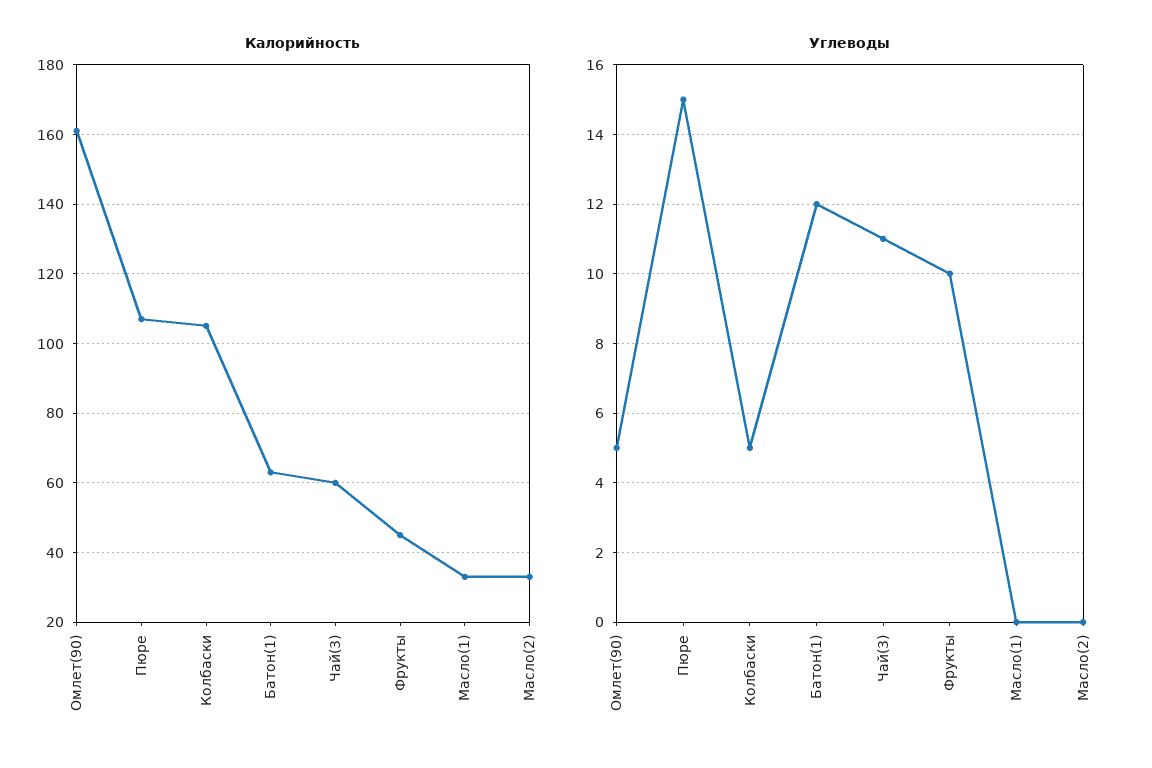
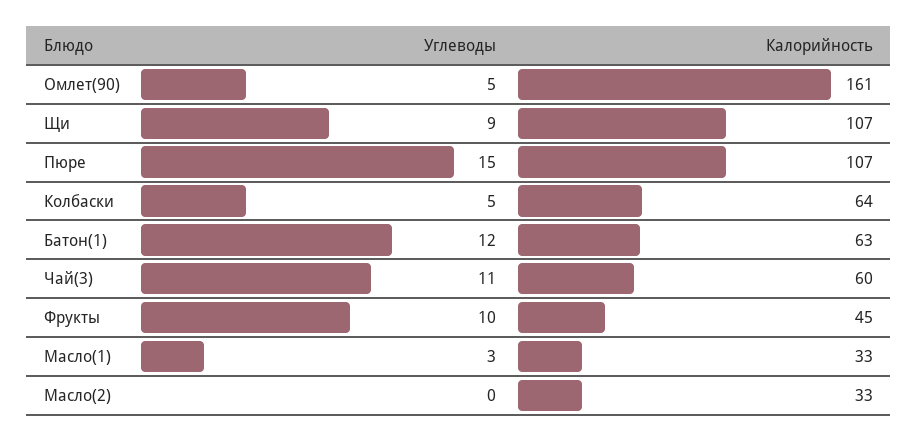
  {
    "Калорийность": {
      "Омлет(90)": 161,
      "Пюре": 107,
-     "Колбаски": 105,
+     "Колбаски": 64,
      "Батон(1)": 63,
      "Чай(3)": 60,
      "Фрукты": 45,
      "Масло(1)": 33,
-     "Масло(2)": 33
+     "Масло(2)": 33,
+     "Щи": 107
    },
    "Углеводы": {
      "Омлет(90)": 5,
      "Пюре": 15,
      "Колбаски": 5,
      "Батон(1)": 12,
      "Чай(3)": 11,
      "Фрукты": 10,
-     "Масло(1)": 0,
+     "Масло(1)": 3,
-     "Масло(2)": 0
+     "Масло(2)": 0,
+     "Щи": 9
    }
  }

